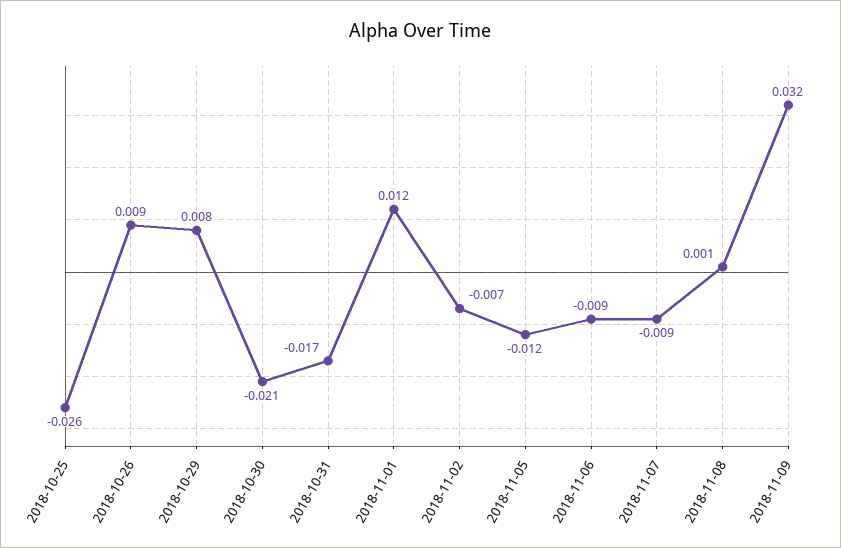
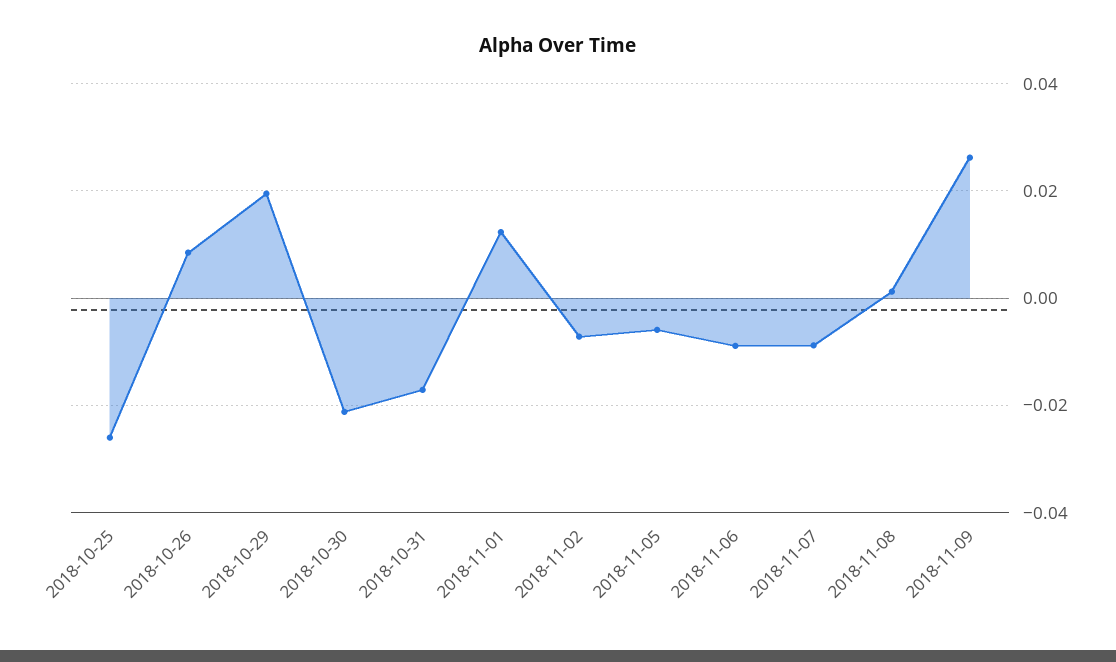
  {
    "2018-10-25": -0.026,
    "2018-10-26": 0.009,
-   "2018-10-29": 0.008,
+   "2018-10-29": 0.02,
    "2018-10-30": -0.021,
    "2018-10-31": -0.017,
    "2018-11-01": 0.012,
    "2018-11-02": -0.007,
-   "2018-11-05": -0.012,
+   "2018-11-05": -0.006,
    "2018-11-06": -0.009,
    "2018-11-07": -0.009,
    "2018-11-08": 0.001,
-   "2018-11-09": 0.032
+   "2018-11-09": 0.026
  }

